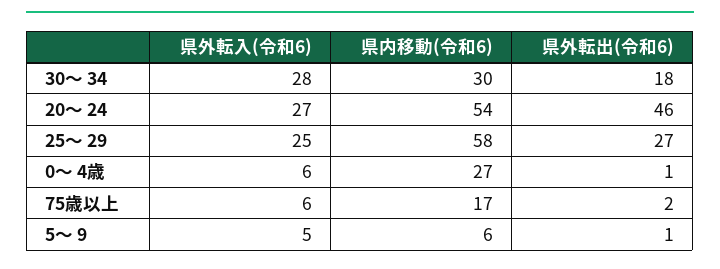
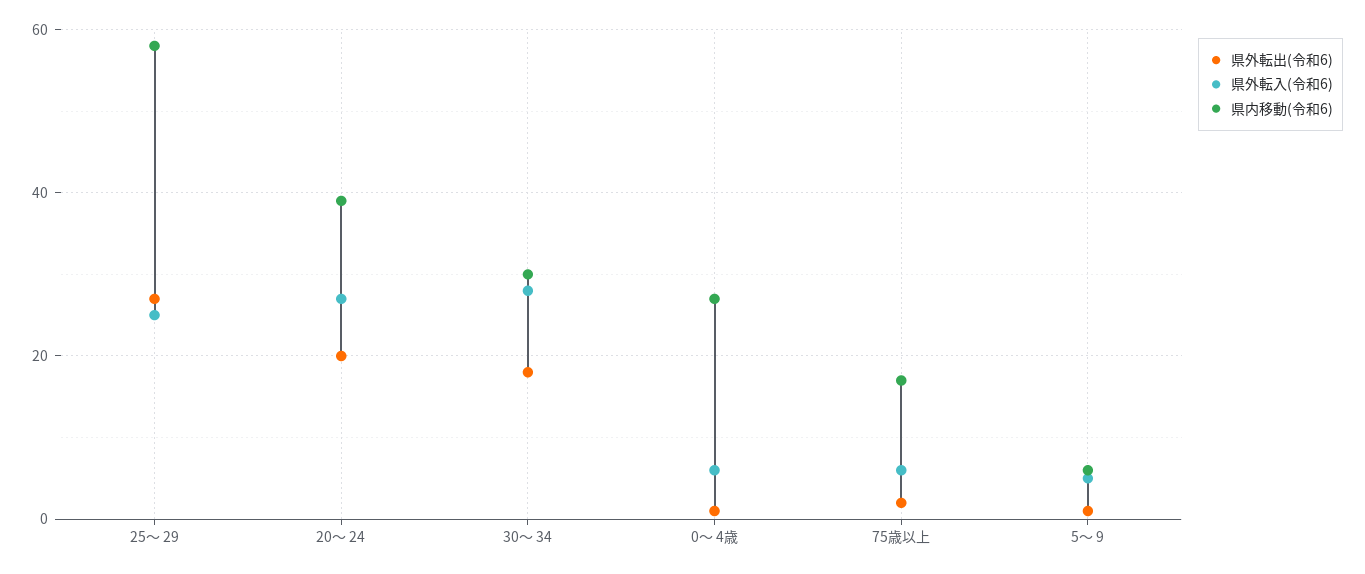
  {
    "県外転入(令和6)": {
      "30～ 34": 28,
      "20～ 24": 27,
      "25～ 29": 25,
      "0～ 4歳": 6,
      "75歳以上": 6,
      "5～ 9": 5
    },
    "県内移動(令和6)": {
      "30～ 34": 30,
-     "20～ 24": 54,
+     "20～ 24": 40,
      "25～ 29": 58,
      "0～ 4歳": 27,
      "75歳以上": 17,
      "5～ 9": 6
    },
    "県外転出(令和6)": {
      "30～ 34": 18,
-     "20～ 24": 46,
+     "20～ 24": 20,
      "25～ 29": 27,
      "0～ 4歳": 1,
      "75歳以上": 2,
      "5～ 9": 1
    }
  }

